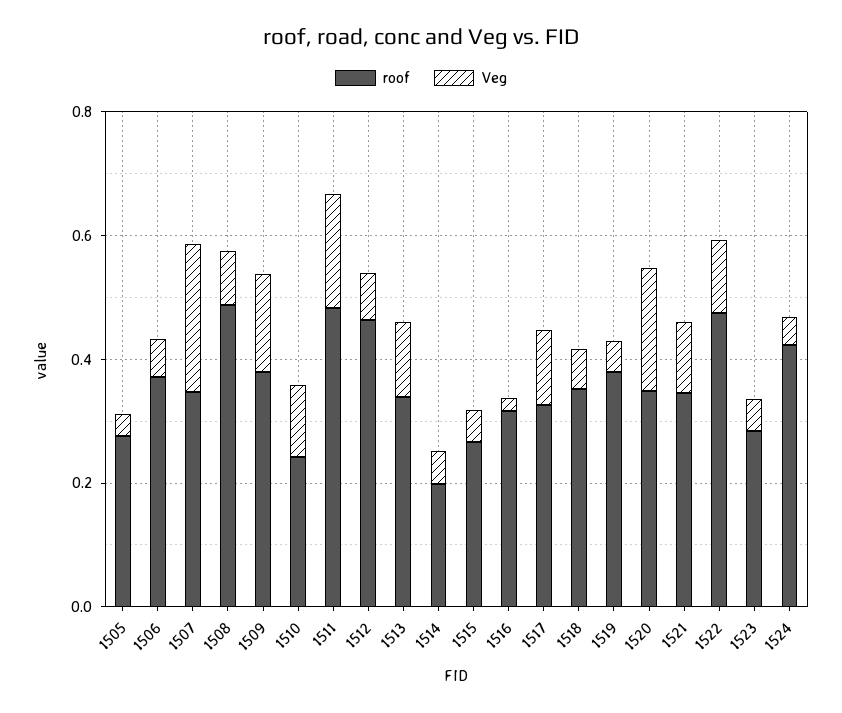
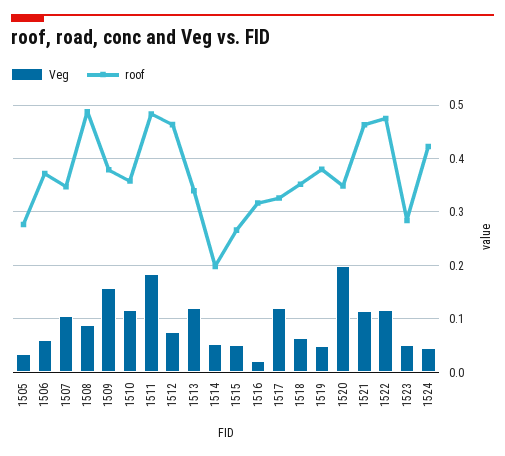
  {
    "roof": {
      "1505": 0.28,
      "1506": 0.38,
      "1507": 0.34,
      "1508": 0.48,
      "1509": 0.38,
-     "1510": 0.25,
+     "1510": 0.36,
      "1511": 0.48,
      "1512": 0.46,
      "1513": 0.34,
      "1514": 0.2,
      "1515": 0.26,
      "1516": 0.32,
      "1517": 0.32,
      "1518": 0.36,
      "1519": 0.38,
      "1520": 0.34,
-     "1521": 0.35,
+     "1521": 0.46,
      "1522": 0.48,
      "1523": 0.28,
      "1524": 0.42
    },
    "Veg": {
      "1505": 0.04,
      "1506": 0.06,
-     "1507": 0.25,
+     "1507": 0.1,
      "1508": 0.08,
      "1509": 0.16,
      "1510": 0.12,
      "1511": 0.18,
      "1512": 0.08,
      "1513": 0.12,
      "1514": 0.06,
      "1515": 0.06,
      "1516": 0.02,
      "1517": 0.12,
      "1518": 0.06,
      "1519": 0.04,
      "1520": 0.2,
      "1521": 0.12,
      "1522": 0.12,
      "1523": 0.06,
      "1524": 0.04
    }
  }

